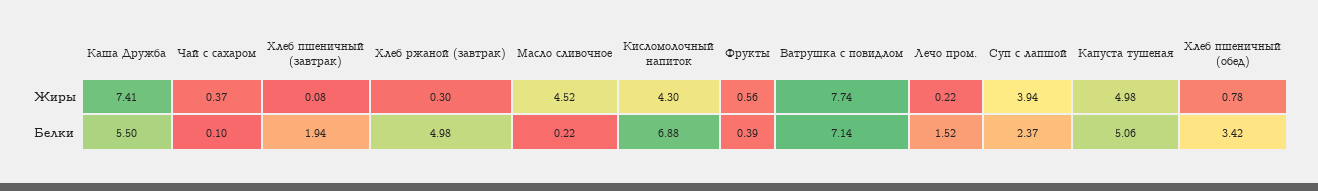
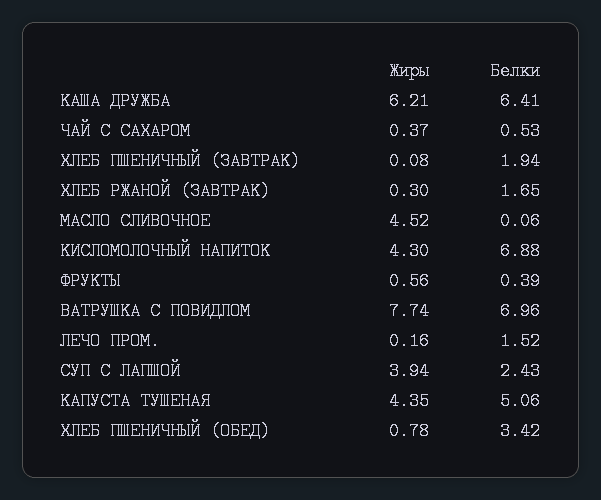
  {
    "Каша Дружба": {
-     "Жиры": 7.41,
+     "Жиры": 6.21,
-     "Белки": 5.5
+     "Белки": 6.41
    },
    "Чай с сахаром": {
      "Жиры": 0.37,
-     "Белки": 0.1
+     "Белки": 0.53
    },
    "Хлеб пшеничный (завтрак)": {
      "Жиры": 0.08,
      "Белки": 1.94
    },
    "Хлеб ржаной (завтрак)": {
      "Жиры": 0.3,
-     "Белки": 4.98
+     "Белки": 1.65
    },
    "Масло сливочное": {
      "Жиры": 4.52,
-     "Белки": 0.22
+     "Белки": 0.06
    },
    "Кисломолочный напиток": {
      "Жиры": 4.3,
      "Белки": 6.88
    },
    "Фрукты": {
      "Жиры": 0.56,
      "Белки": 0.39
    },
    "Ватрушка с повидлом": {
      "Жиры": 7.74,
-     "Белки": 7.14
+     "Белки": 6.96
    },
    "Лечо пром.": {
-     "Жиры": 0.22,
+     "Жиры": 0.16,
      "Белки": 1.52
    },
    "Суп с лапшой": {
      "Жиры": 3.94,
-     "Белки": 2.37
+     "Белки": 2.43
    },
    "Капуста тушеная": {
-     "Жиры": 4.98,
+     "Жиры": 4.35,
      "Белки": 5.06
    },
    "Хлеб пшеничный (обед)": {
      "Жиры": 0.78,
      "Белки": 3.42
    }
  }

